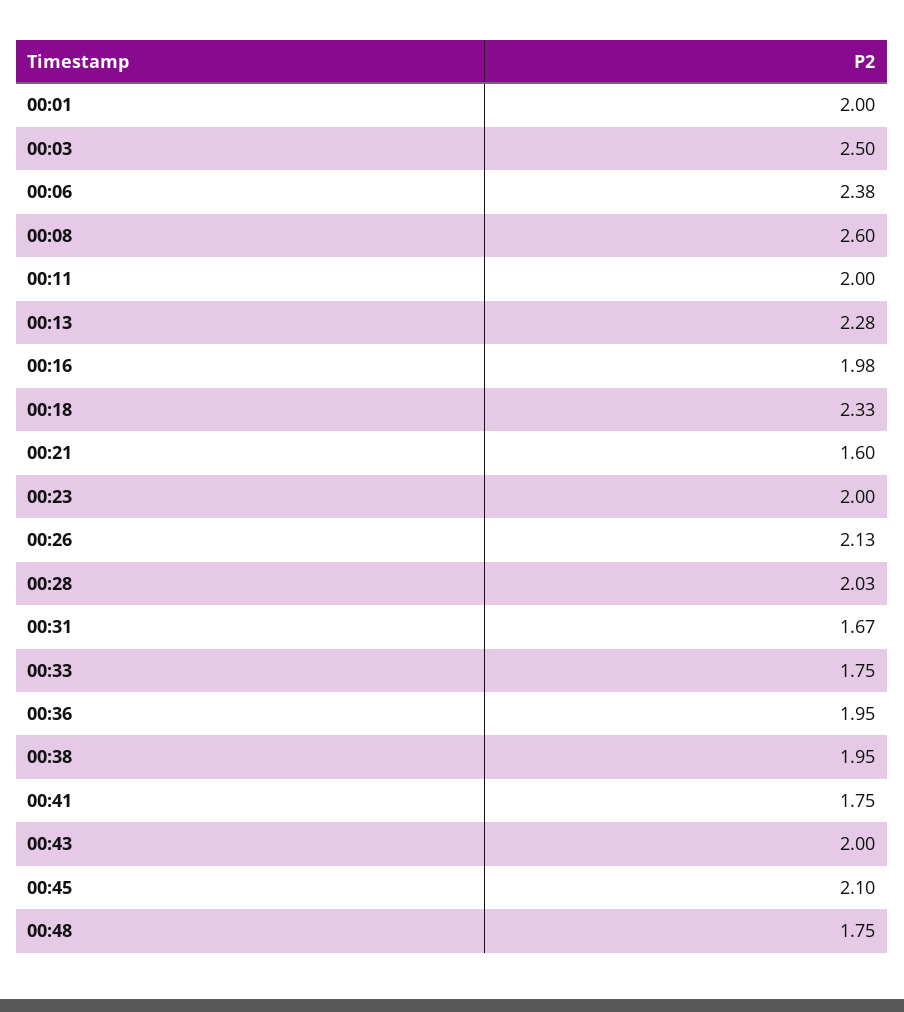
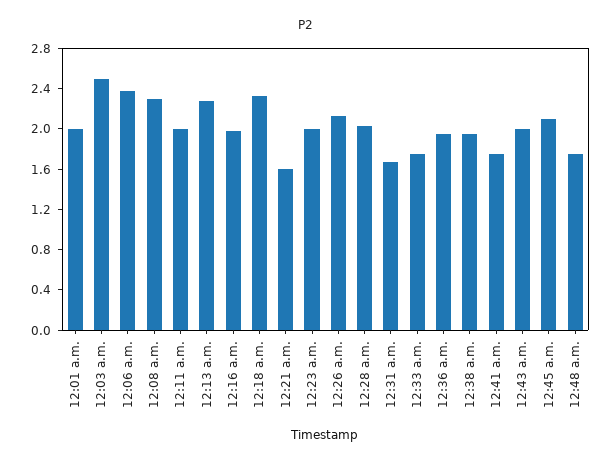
  {
    "00:01": 2,
    "00:03": 2.5,
    "00:06": 2.38,
-   "00:08": 2.6,
+   "00:08": 2.3,
    "00:11": 2,
    "00:13": 2.28,
    "00:16": 1.98,
    "00:18": 2.33,
    "00:21": 1.6,
    "00:23": 2,
    "00:26": 2.13,
    "00:28": 2.03,
    "00:31": 1.67,
    "00:33": 1.75,
    "00:36": 1.95,
    "00:38": 1.95,
    "00:41": 1.75,
    "00:43": 2,
    "00:45": 2.1,
    "00:48": 1.75
  }

